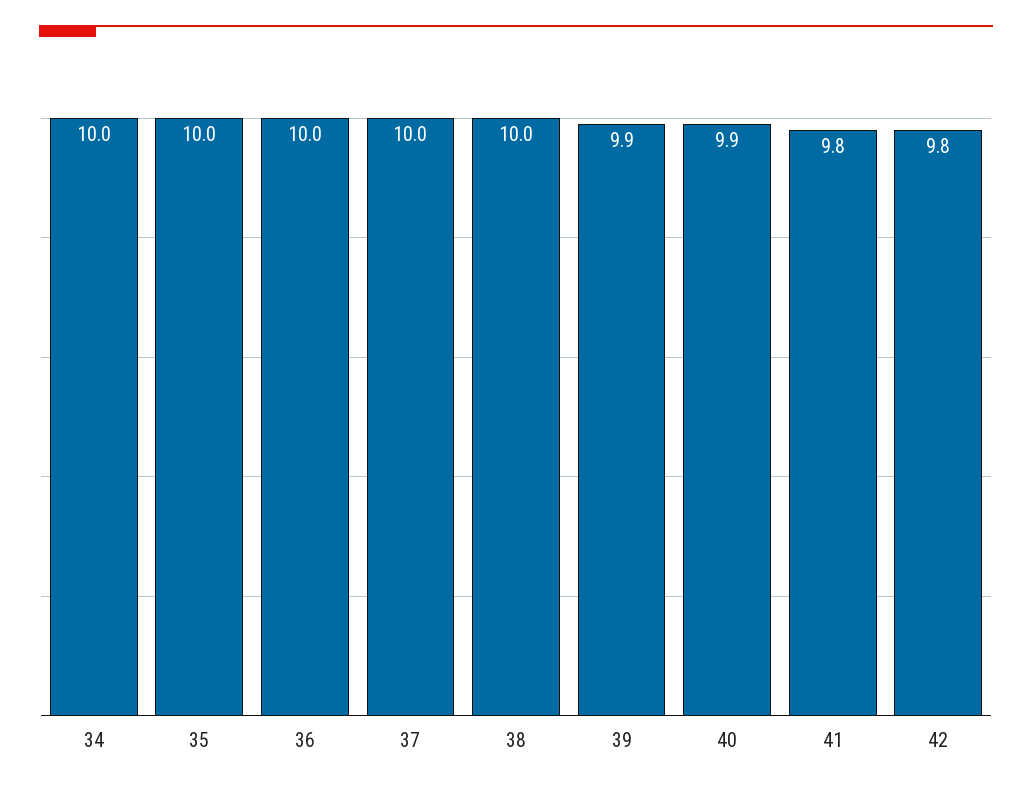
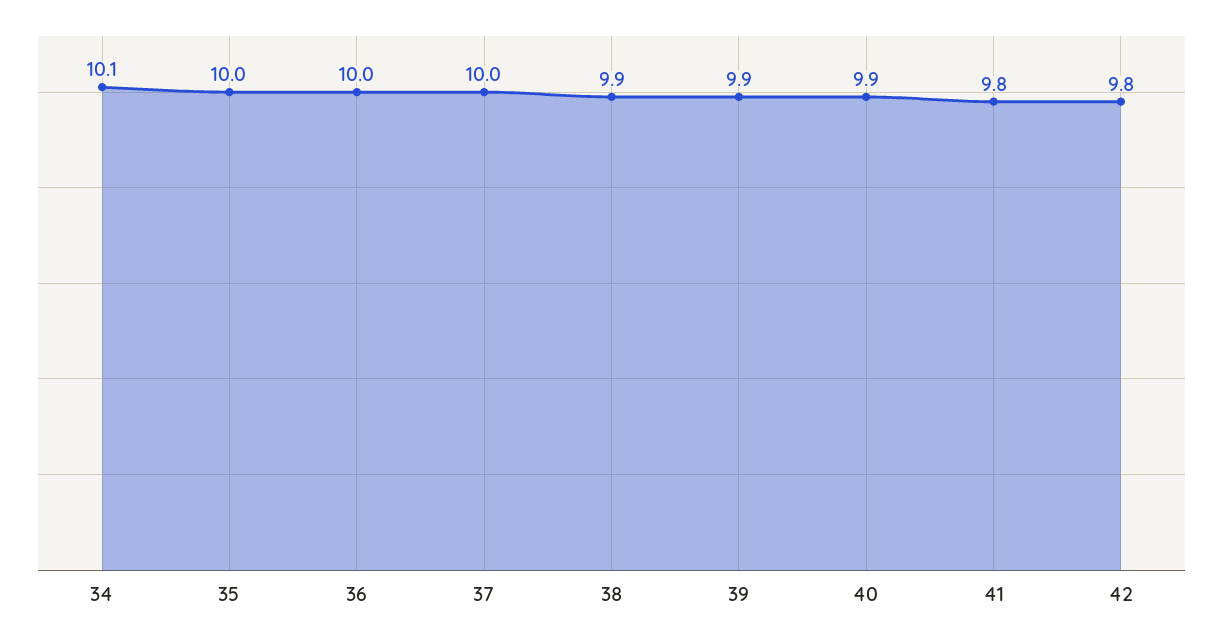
  {
-   "34": 10,
+   "34": 10.1,
    "35": 10,
    "36": 10,
    "37": 10,
-   "38": 10,
+   "38": 9.9,
    "39": 9.9,
    "40": 9.9,
    "41": 9.8,
    "42": 9.8
  }

